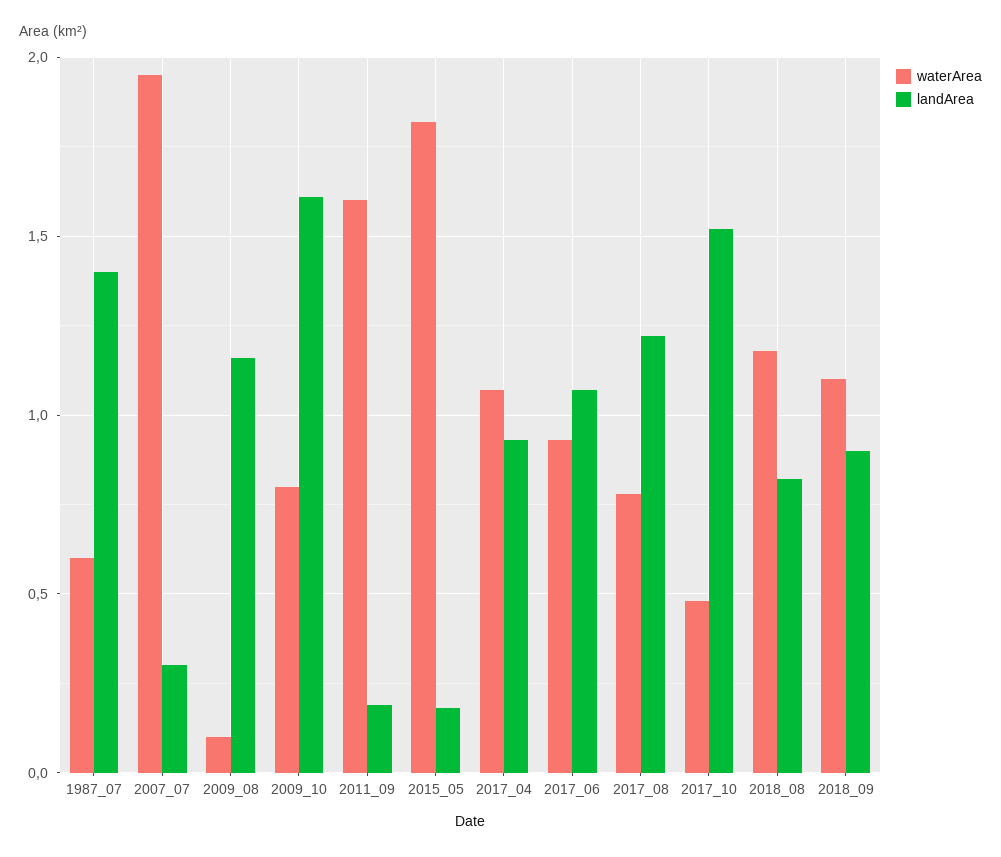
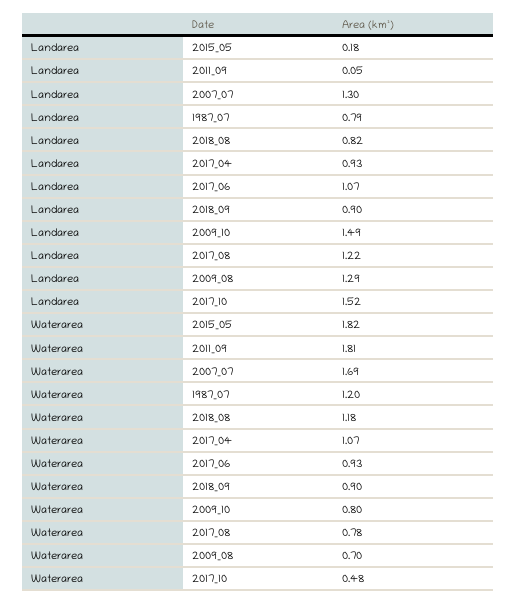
  {
    "waterArea": {
-     "1987_07": 0.6,
+     "1987_07": 1.2,
-     "2007_07": 1.95,
+     "2007_07": 1.69,
-     "2009_08": 0.1,
+     "2009_08": 0.7,
      "2009_10": 0.8,
-     "2011_09": 1.6,
+     "2011_09": 1.81,
      "2015_05": 1.82,
      "2017_04": 1.07,
      "2017_06": 0.93,
      "2017_08": 0.78,
      "2017_10": 0.48,
      "2018_08": 1.18,
-     "2018_09": 1.1
+     "2018_09": 0.9
    },
    "landArea": {
-     "1987_07": 1.4,
+     "1987_07": 0.79,
-     "2007_07": 0.3,
+     "2007_07": 1.3,
-     "2009_08": 1.15,
+     "2009_08": 1.29,
-     "2009_10": 1.6,
+     "2009_10": 1.49,
-     "2011_09": 0.2,
+     "2011_09": 0.05,
      "2015_05": 0.18,
      "2017_04": 0.93,
      "2017_06": 1.07,
      "2017_08": 1.22,
      "2017_10": 1.52,
      "2018_08": 0.82,
      "2018_09": 0.9
    }
  }

